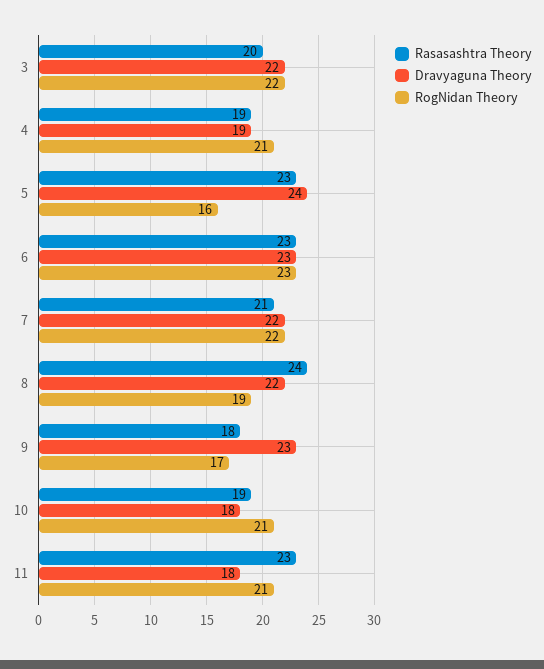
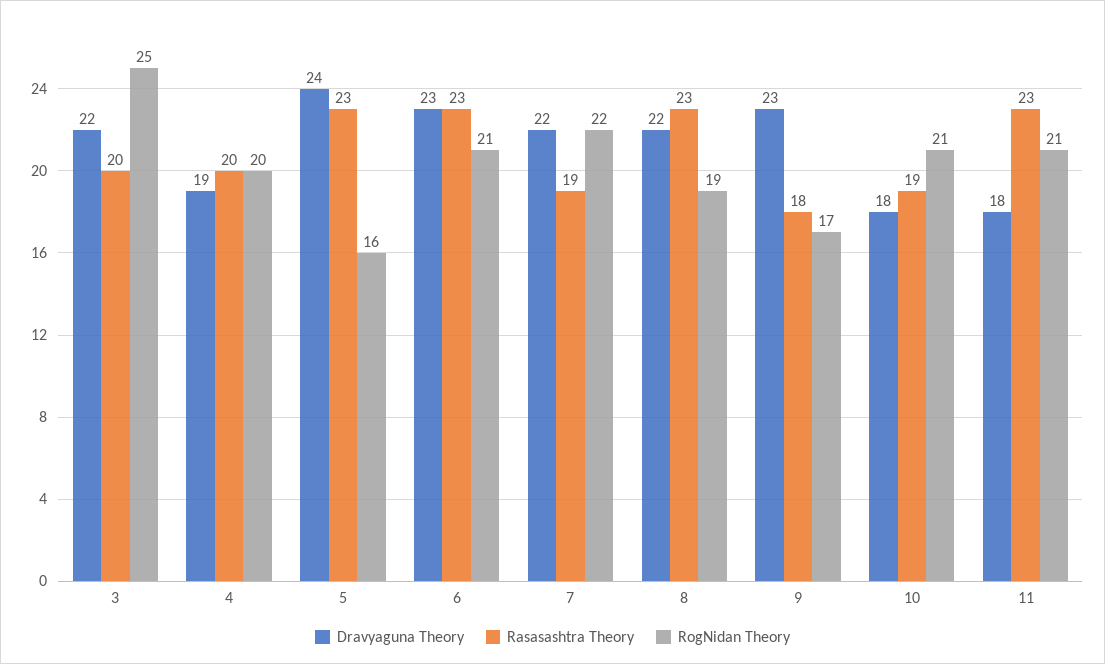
  {
    "Rasasashtra Theory": {
      "3": 20,
-     "4": 19,
+     "4": 20,
      "5": 23,
      "6": 23,
-     "7": 21,
+     "7": 19,
-     "8": 24,
+     "8": 23,
      "9": 18,
      "10": 19,
      "11": 23
    },
    "Dravyaguna Theory": {
      "3": 22,
      "4": 19,
      "5": 24,
      "6": 23,
      "7": 22,
      "8": 22,
      "9": 23,
      "10": 18,
      "11": 18
    },
    "RogNidan Theory": {
-     "3": 22,
+     "3": 25,
-     "4": 21,
+     "4": 20,
      "5": 16,
-     "6": 23,
+     "6": 21,
      "7": 22,
      "8": 19,
      "9": 17,
      "10": 21,
      "11": 21
    }
  }

